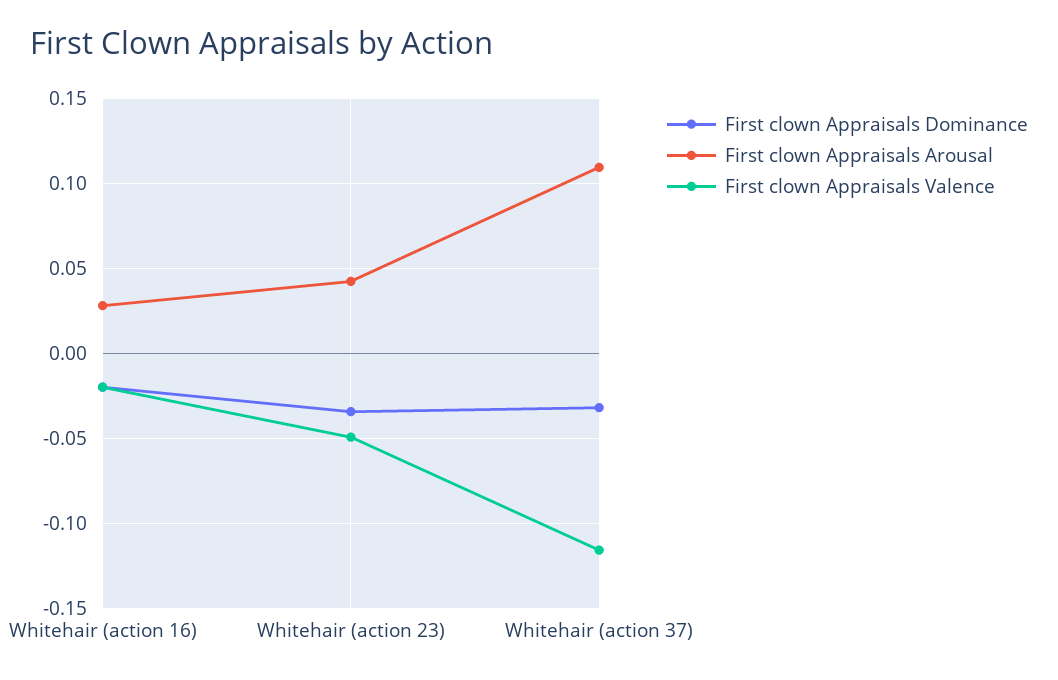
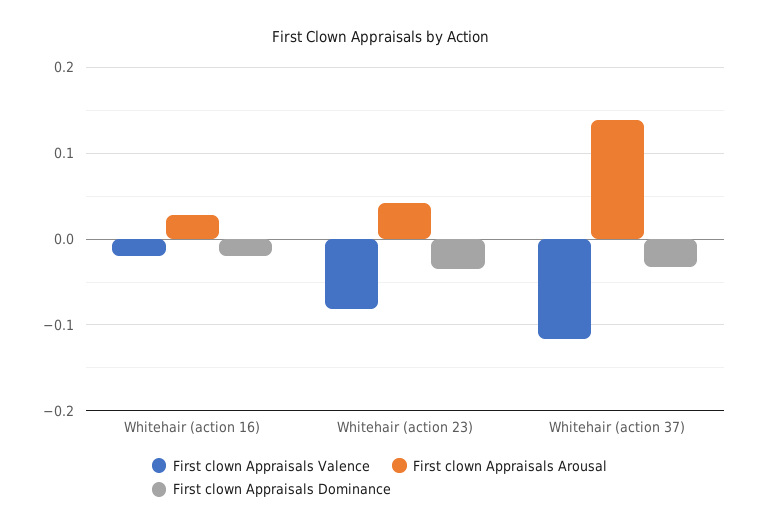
  {
    "First clown Appraisals Dominance": {
      "Whitehair (action 16)": -0.02,
      "Whitehair (action 23)": -0.035,
      "Whitehair (action 37)": -0.03
    },
    "First clown Appraisals Arousal": {
      "Whitehair (action 16)": 0.03,
      "Whitehair (action 23)": 0.04,
-     "Whitehair (action 37)": 0.11
+     "Whitehair (action 37)": 0.14
    },
    "First clown Appraisals Valence": {
      "Whitehair (action 16)": -0.02,
-     "Whitehair (action 23)": -0.05,
+     "Whitehair (action 23)": -0.08,
      "Whitehair (action 37)": -0.115
    }
  }

